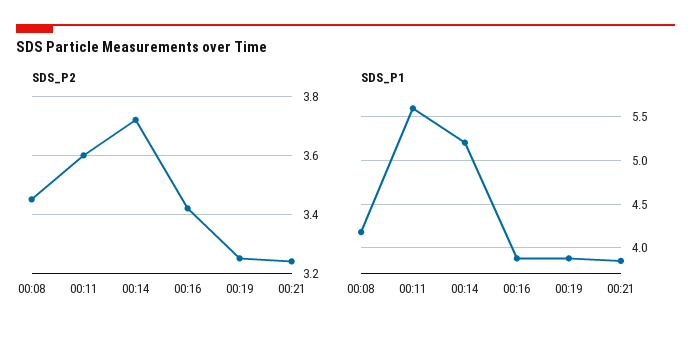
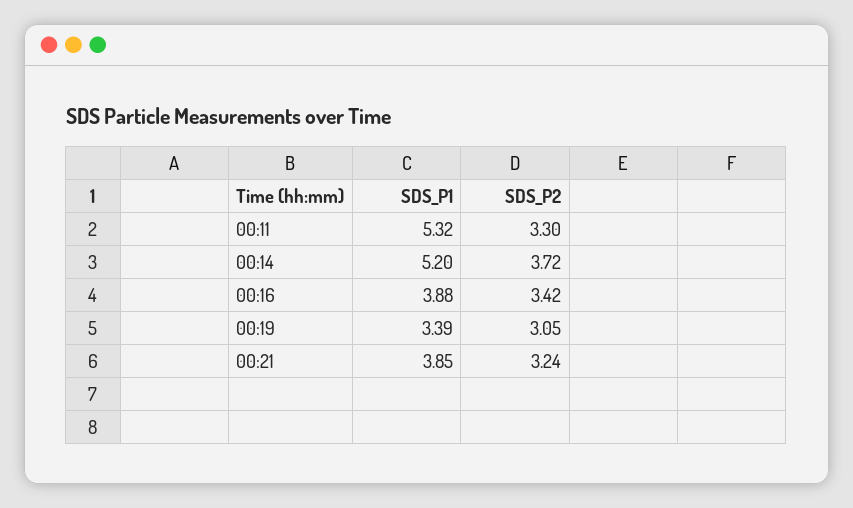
  {
    "SDS_P2": {
-     "00:08": 3.45,
-     "00:11": 3.6,
+     "00:11": 3.3,
      "00:14": 3.72,
      "00:16": 3.42,
-     "00:19": 3.25,
+     "00:19": 3.05,
      "00:21": 3.24
    },
    "SDS_P1": {
-     "00:08": 4.2,
-     "00:11": 5.6,
+     "00:11": 5.32,
      "00:14": 5.2,
      "00:16": 3.88,
-     "00:19": 3.9,
+     "00:19": 3.39,
      "00:21": 3.85
    }
  }

